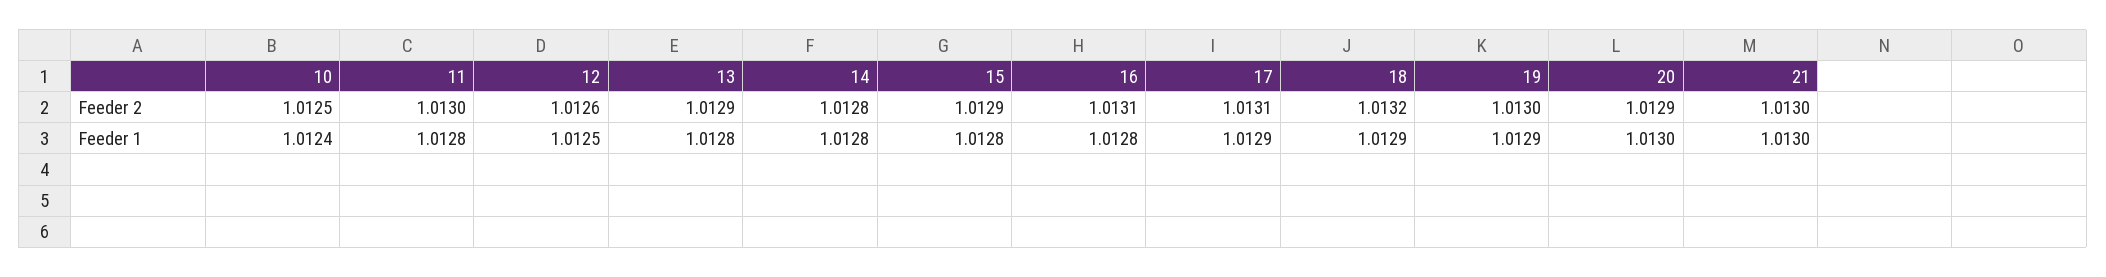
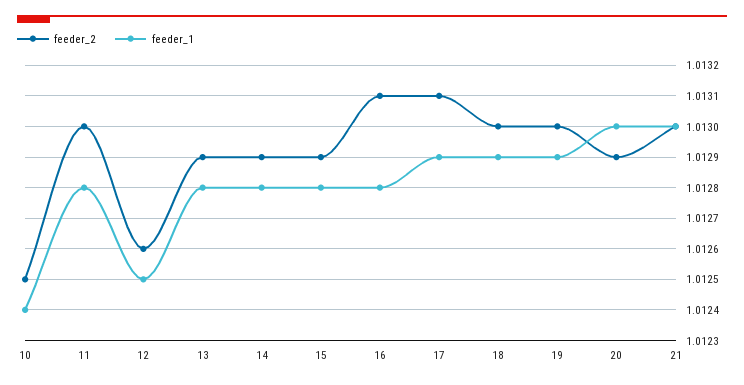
  {
    "Feeder 2": {
      "10": 1.0125,
      "11": 1.013,
      "12": 1.0126,
      "13": 1.0129,
-     "14": 1.0128,
+     "14": 1.0129,
      "15": 1.0129,
      "16": 1.0131,
      "17": 1.0131,
-     "18": 1.0132,
+     "18": 1.013,
      "19": 1.013,
      "20": 1.0129,
      "21": 1.013
    },
    "Feeder 1": {
      "10": 1.0124,
      "11": 1.0128,
      "12": 1.0125,
      "13": 1.0128,
      "14": 1.0128,
      "15": 1.0128,
      "16": 1.0128,
      "17": 1.0129,
      "18": 1.0129,
      "19": 1.0129,
      "20": 1.013,
      "21": 1.013
    }
  }

